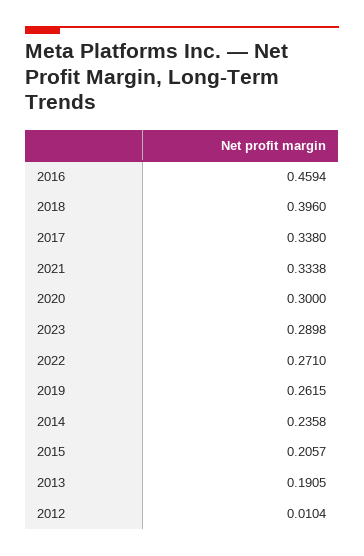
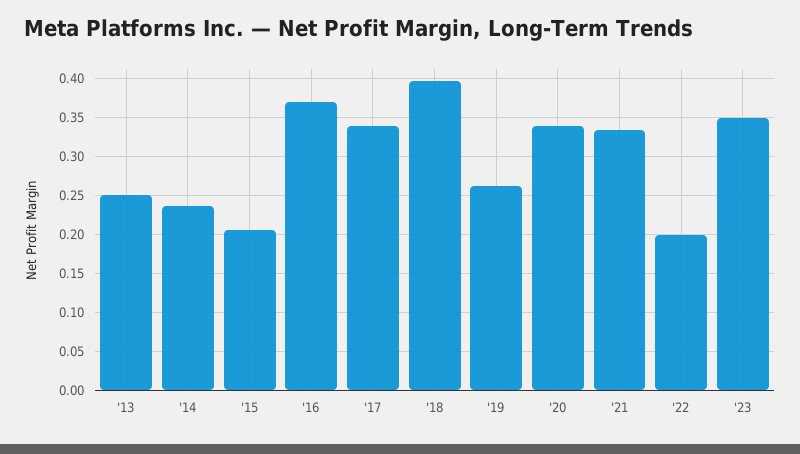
  {
-   "2016": 0.4594,
+   "2016": 0.37,
    "2018": 0.396,
    "2017": 0.338,
    "2021": 0.3338,
-   "2020": 0.3,
+   "2020": 0.34,
-   "2023": 0.2898,
+   "2023": 0.35,
-   "2022": 0.271,
+   "2022": 0.2,
    "2019": 0.2615,
    "2014": 0.2358,
    "2015": 0.2057,
-   "2013": 0.1905,
+   "2013": 0.25
-   "2012": 0.0104
  }

